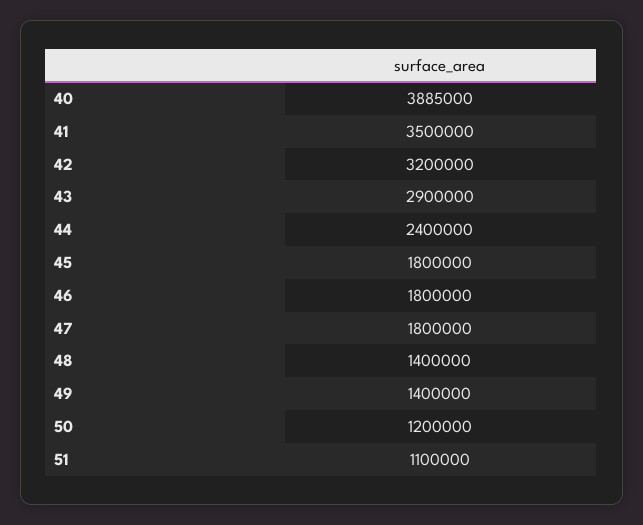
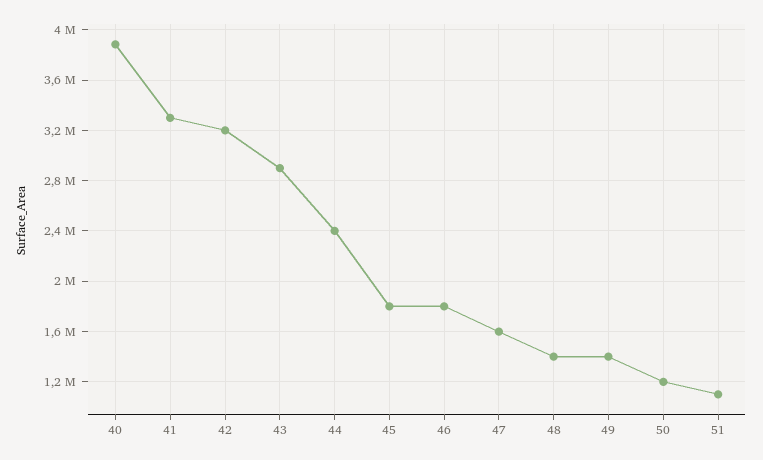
  {
    "40": 3885000,
-   "41": 3500000,
+   "41": 3300000,
    "42": 3200000,
    "43": 2900000,
    "44": 2400000,
    "45": 1800000,
    "46": 1800000,
-   "47": 1800000,
+   "47": 1600000,
    "48": 1400000,
    "49": 1400000,
    "50": 1200000,
    "51": 1100000
  }

